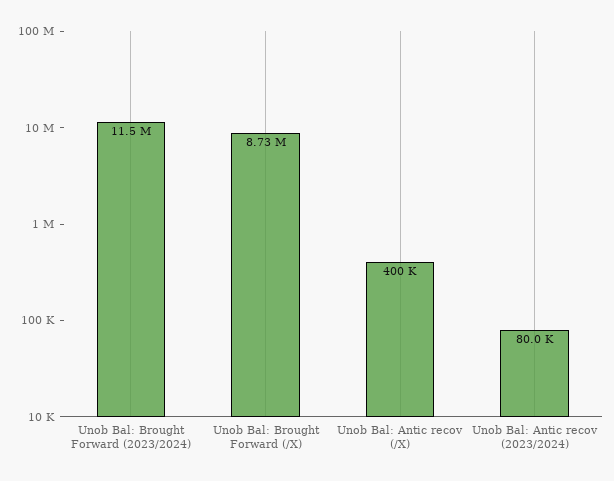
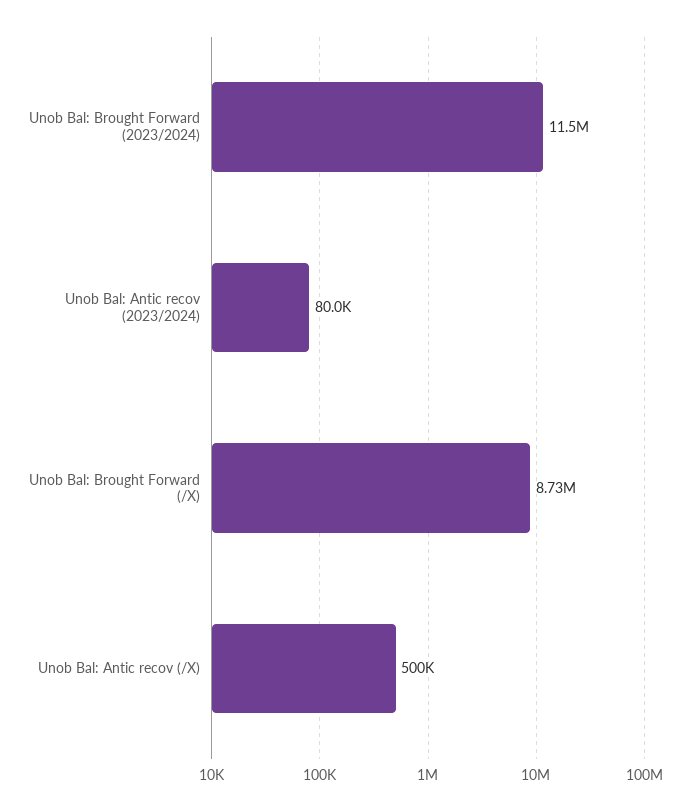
  {
    "Unob Bal: Brought Forward (2023/2024)": 11500000,
    "Unob Bal: Brought Forward (/X)": 8730000,
-   "Unob Bal: Antic recov (/X)": 400000,
+   "Unob Bal: Antic recov (/X)": 500000,
    "Unob Bal: Antic recov (2023/2024)": 80000
  }

